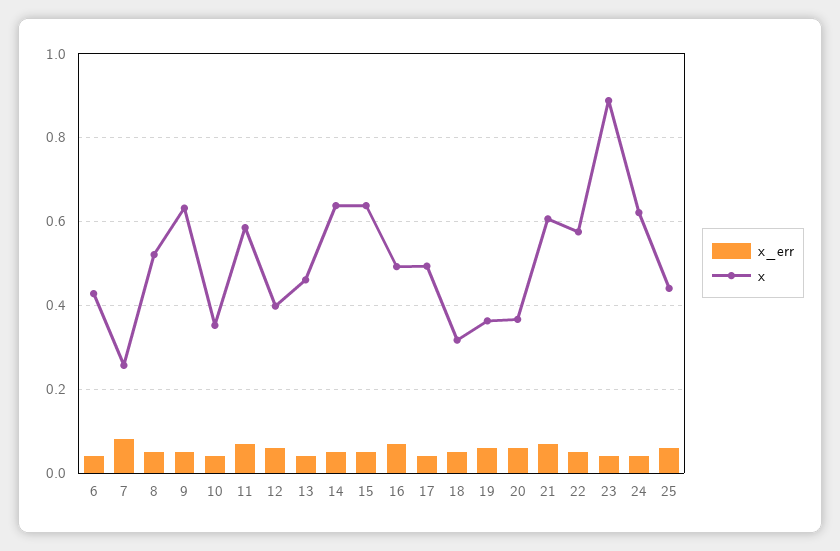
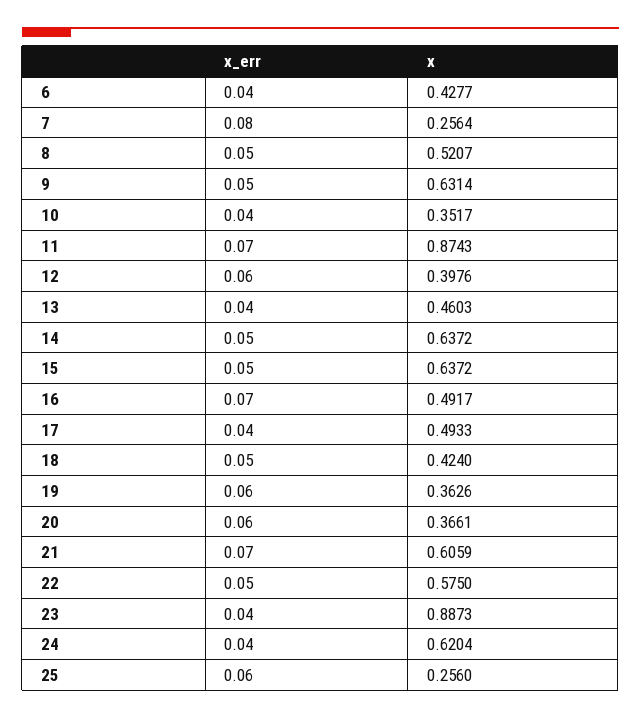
  {
    "x_err": {
      "6": 0.04,
      "7": 0.08,
      "8": 0.05,
      "9": 0.05,
      "10": 0.04,
      "11": 0.07,
      "12": 0.06,
      "13": 0.04,
      "14": 0.05,
      "15": 0.05,
      "16": 0.07,
      "17": 0.04,
      "18": 0.05,
      "19": 0.06,
      "20": 0.06,
      "21": 0.07,
      "22": 0.05,
      "23": 0.04,
      "24": 0.04,
      "25": 0.06
    },
    "x": {
      "6": 0.4277,
      "7": 0.2564,
      "8": 0.5207,
      "9": 0.6314,
      "10": 0.3517,
-     "11": 0.58,
+     "11": 0.8743,
      "12": 0.3976,
      "13": 0.4603,
      "14": 0.6372,
      "15": 0.6372,
      "16": 0.4917,
      "17": 0.4933,
-     "18": 0.32,
+     "18": 0.424,
      "19": 0.3626,
      "20": 0.3661,
      "21": 0.6059,
      "22": 0.575,
      "23": 0.8873,
      "24": 0.6204,
-     "25": 0.44
+     "25": 0.256
    }
  }

